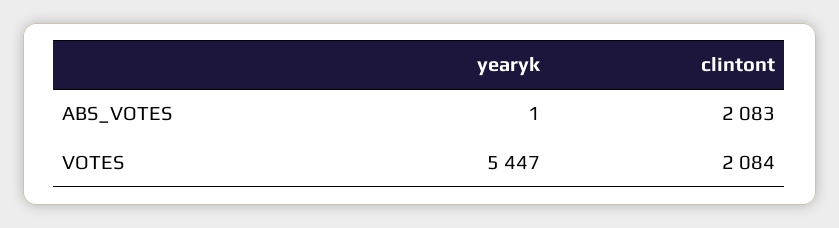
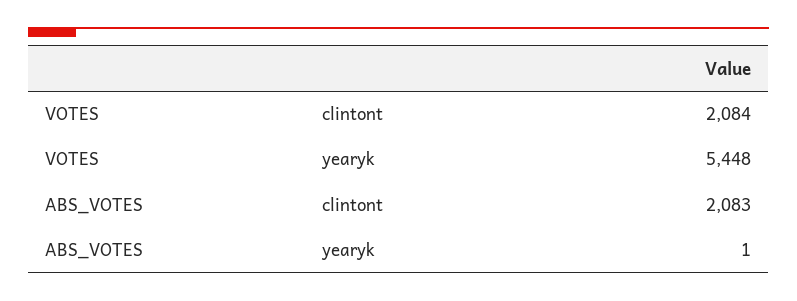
  {
    "yearyk": {
      "ABS_VOTES": 1,
-     "VOTES": 5447
+     "VOTES": 5448
    },
    "clintont": {
      "ABS_VOTES": 2083,
      "VOTES": 2084
    }
  }

